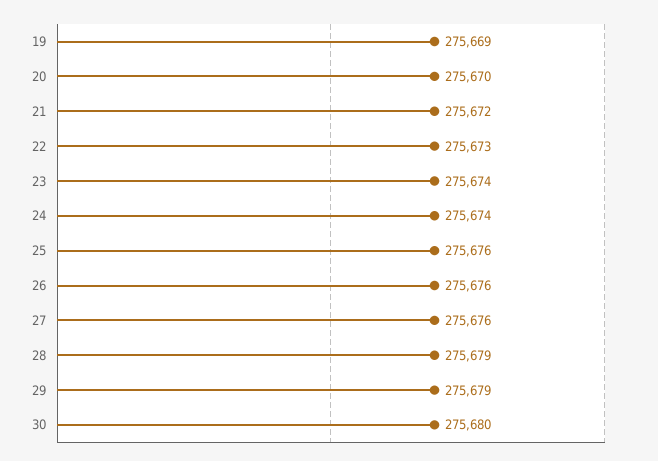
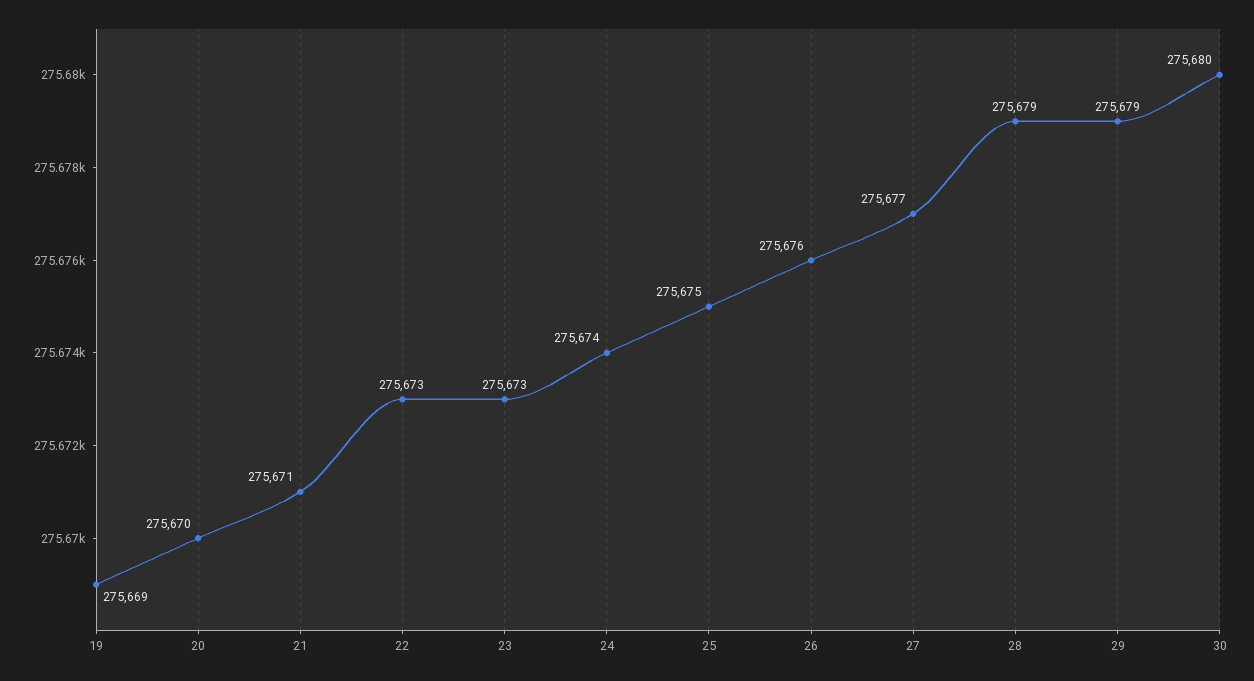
  {
    "19": 275669,
    "20": 275670,
-   "21": 275672,
+   "21": 275671,
    "22": 275673,
-   "23": 275674,
+   "23": 275673,
    "24": 275674,
-   "25": 275676,
+   "25": 275675,
    "26": 275676,
-   "27": 275676,
+   "27": 275677,
    "28": 275679,
    "29": 275679,
    "30": 275680
  }

